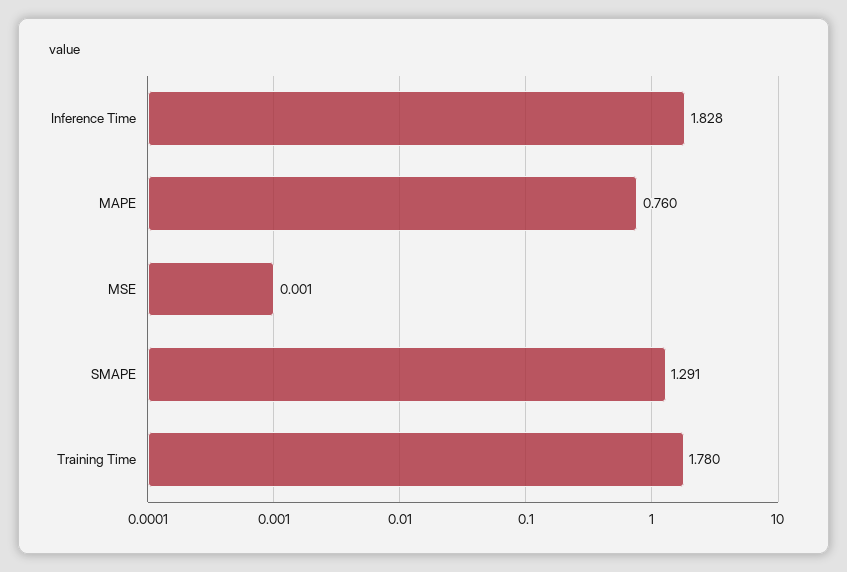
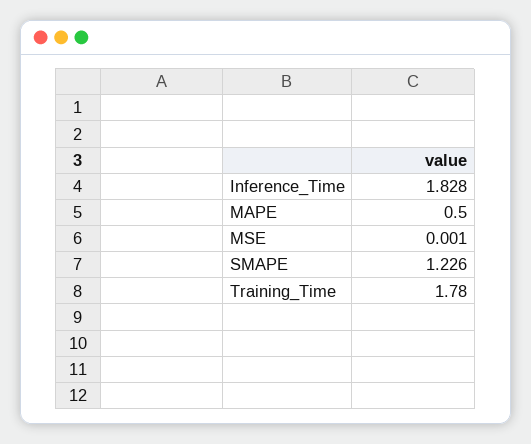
  {
    "Inference Time": 1.828,
-   "MAPE": 0.76,
+   "MAPE": 0.5,
    "MSE": 0.001,
-   "SMAPE": 1.291,
+   "SMAPE": 1.226,
    "Training Time": 1.78
  }

